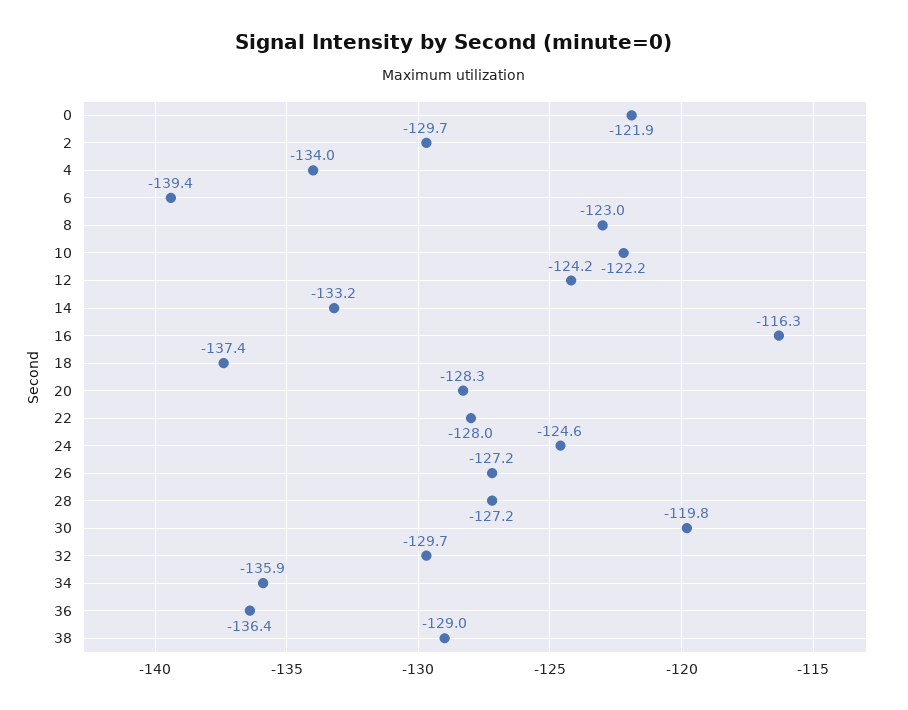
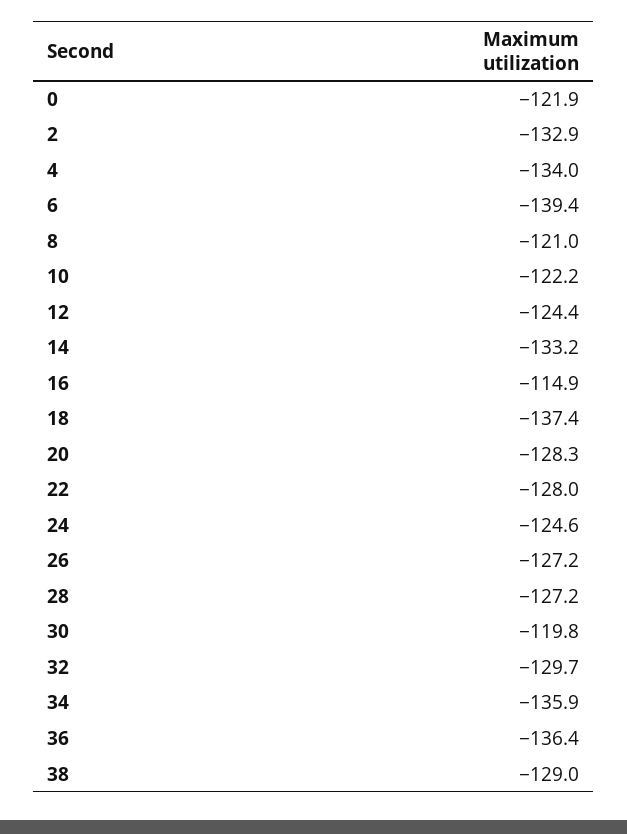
  {
    "0": -121.9,
-   "2": -129.7,
+   "2": -132.9,
    "4": -134,
    "6": -139.4,
-   "8": -123,
+   "8": -121,
    "10": -122.2,
-   "12": -124.2,
+   "12": -124.4,
    "14": -133.2,
-   "16": -116.3,
+   "16": -114.9,
    "18": -137.4,
    "20": -128.3,
    "22": -128,
    "24": -124.6,
    "26": -127.2,
    "28": -127.2,
    "30": -119.8,
    "32": -129.7,
    "34": -135.9,
    "36": -136.4,
    "38": -129
  }

